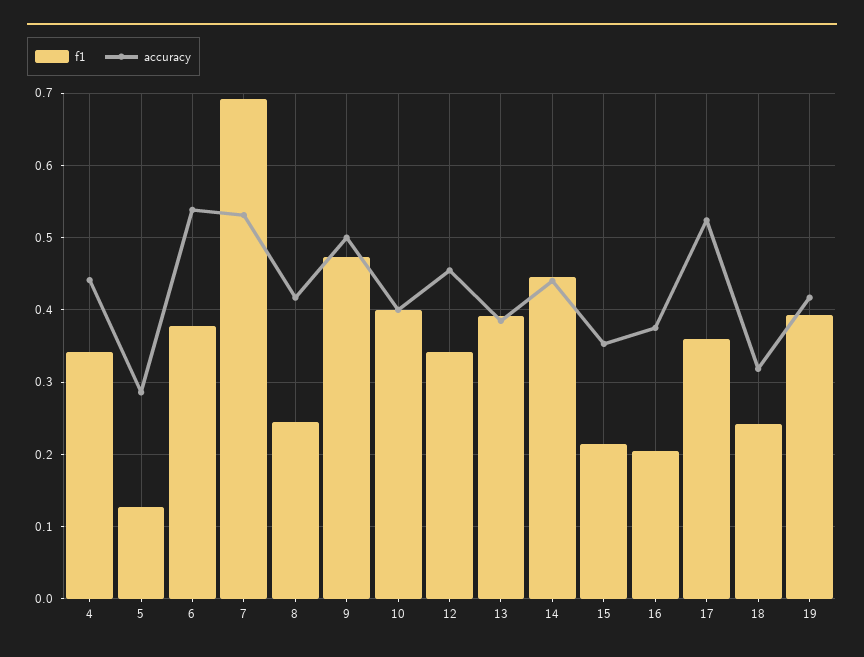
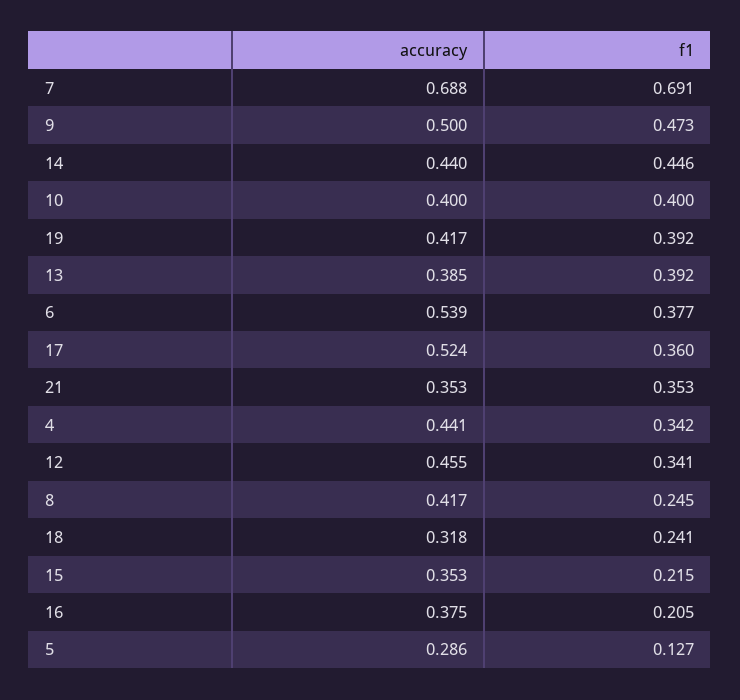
  {
    "f1": {
      "4": 0.342,
      "5": 0.127,
      "6": 0.377,
      "7": 0.691,
      "8": 0.245,
      "9": 0.473,
      "10": 0.4,
      "12": 0.341,
      "13": 0.392,
      "14": 0.446,
      "15": 0.215,
      "16": 0.205,
      "17": 0.36,
      "18": 0.241,
-     "19": 0.392
+     "19": 0.392,
+     "21": 0.353
    },
    "accuracy": {
      "4": 0.441,
      "5": 0.286,
      "6": 0.539,
-     "7": 0.53,
+     "7": 0.688,
      "8": 0.417,
      "9": 0.5,
      "10": 0.4,
      "12": 0.455,
      "13": 0.385,
      "14": 0.44,
      "15": 0.353,
      "16": 0.375,
      "17": 0.524,
      "18": 0.318,
-     "19": 0.417
+     "19": 0.417,
+     "21": 0.353
    }
  }

